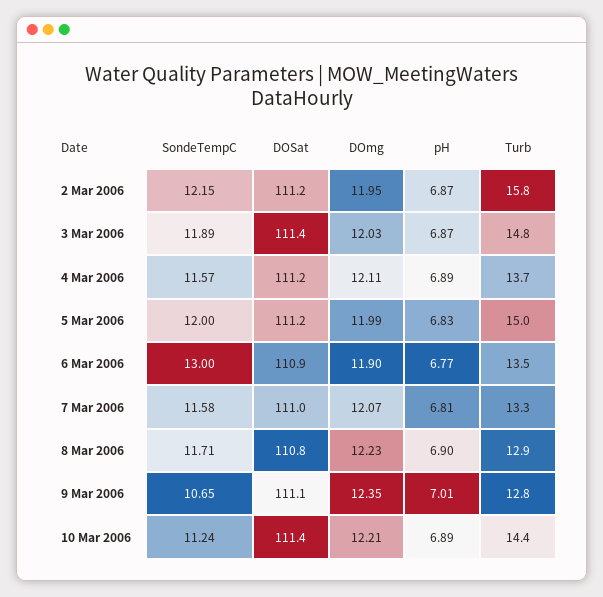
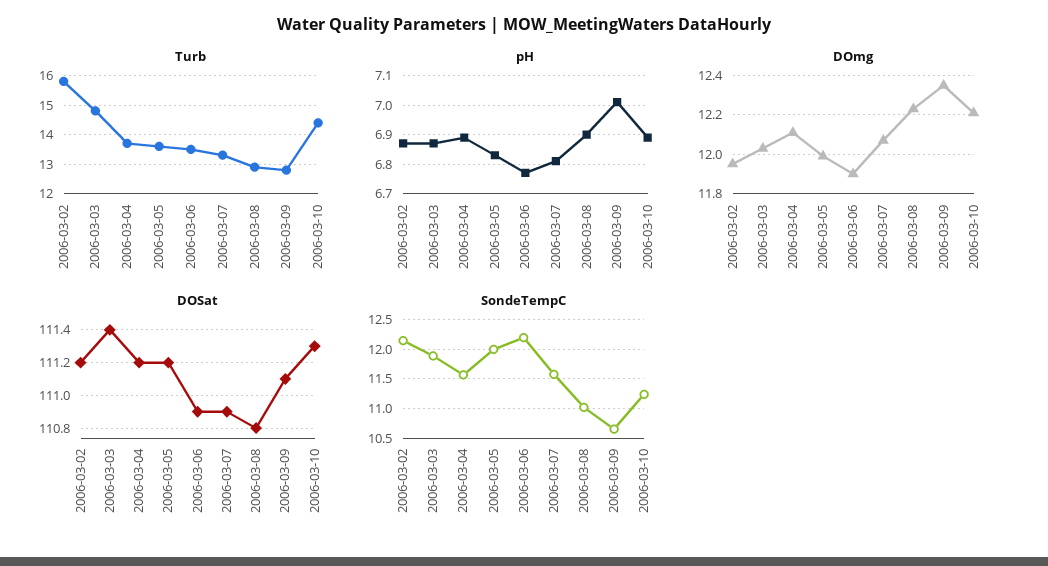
  {
    "SondeTempC": {
      "2 Mar 2006": 12.15,
      "3 Mar 2006": 11.89,
      "4 Mar 2006": 11.57,
      "5 Mar 2006": 12,
-     "6 Mar 2006": 13,
+     "6 Mar 2006": 12.25,
      "7 Mar 2006": 11.58,
-     "8 Mar 2006": 11.71,
+     "8 Mar 2006": 11,
      "9 Mar 2006": 10.65,
      "10 Mar 2006": 11.24
    },
    "DOSat": {
      "2 Mar 2006": 111.2,
      "3 Mar 2006": 111.4,
      "4 Mar 2006": 111.2,
      "5 Mar 2006": 111.2,
      "6 Mar 2006": 110.9,
-     "7 Mar 2006": 111,
+     "7 Mar 2006": 110.9,
      "8 Mar 2006": 110.8,
      "9 Mar 2006": 111.1,
-     "10 Mar 2006": 111.4
+     "10 Mar 2006": 111.3
    },
    "DOmg": {
      "2 Mar 2006": 11.95,
      "3 Mar 2006": 12.03,
      "4 Mar 2006": 12.11,
      "5 Mar 2006": 11.99,
      "6 Mar 2006": 11.9,
      "7 Mar 2006": 12.07,
      "8 Mar 2006": 12.23,
      "9 Mar 2006": 12.35,
      "10 Mar 2006": 12.21
    },
    "pH": {
      "2 Mar 2006": 6.87,
      "3 Mar 2006": 6.87,
      "4 Mar 2006": 6.89,
      "5 Mar 2006": 6.83,
      "6 Mar 2006": 6.77,
      "7 Mar 2006": 6.81,
      "8 Mar 2006": 6.9,
      "9 Mar 2006": 7.01,
      "10 Mar 2006": 6.89
    },
    "Turb": {
      "2 Mar 2006": 15.8,
      "3 Mar 2006": 14.8,
      "4 Mar 2006": 13.7,
-     "5 Mar 2006": 15,
+     "5 Mar 2006": 13.5,
      "6 Mar 2006": 13.5,
      "7 Mar 2006": 13.3,
      "8 Mar 2006": 12.9,
      "9 Mar 2006": 12.8,
      "10 Mar 2006": 14.4
    }
  }

